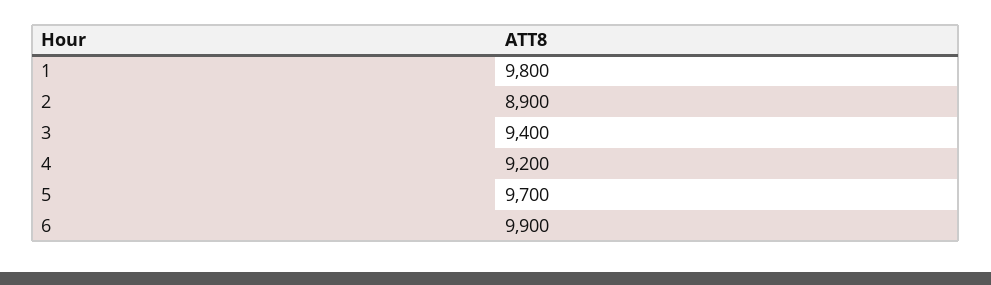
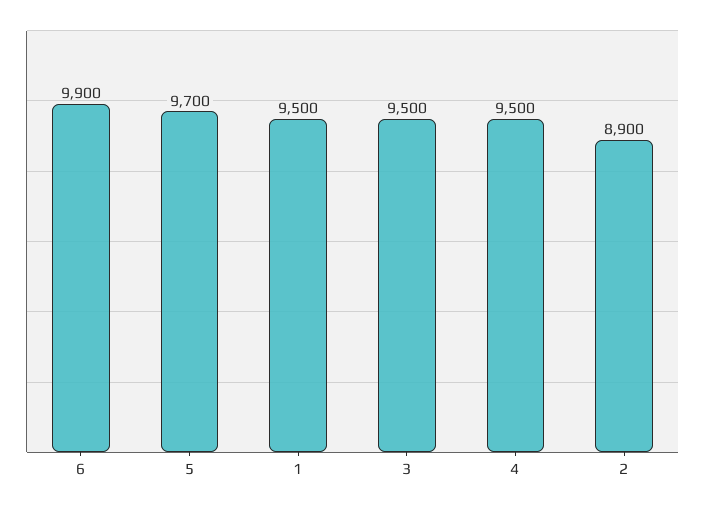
  {
-   "1": 9800,
+   "1": 9500,
    "2": 8900,
-   "3": 9400,
+   "3": 9500,
-   "4": 9200,
+   "4": 9500,
    "5": 9700,
    "6": 9900
  }

